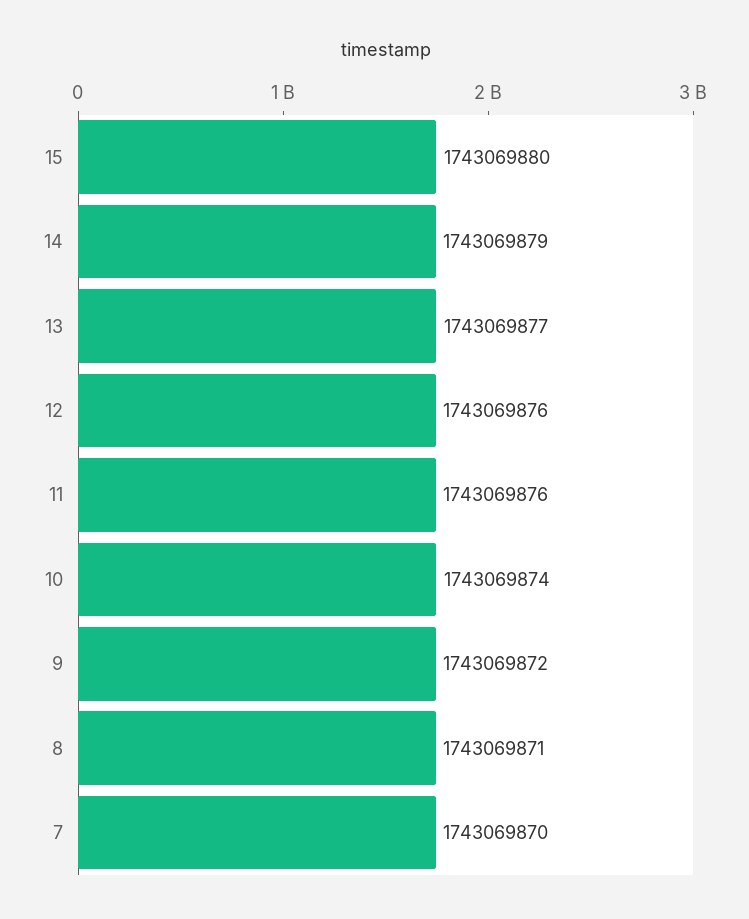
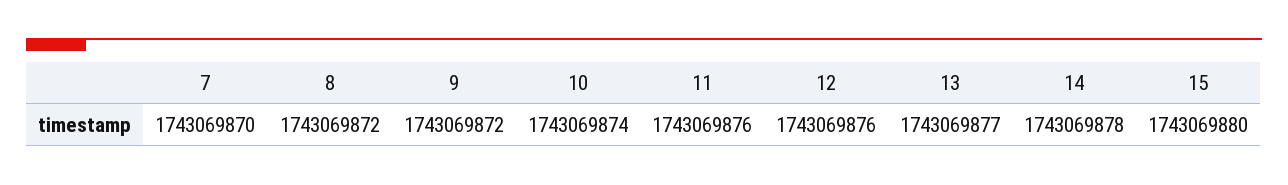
  {
    "15": 1743069880,
-   "14": 1743069879,
+   "14": 1743069878,
    "13": 1743069877,
    "12": 1743069876,
    "11": 1743069876,
    "10": 1743069874,
    "9": 1743069872,
-   "8": 1743069871,
+   "8": 1743069872,
    "7": 1743069870
  }

